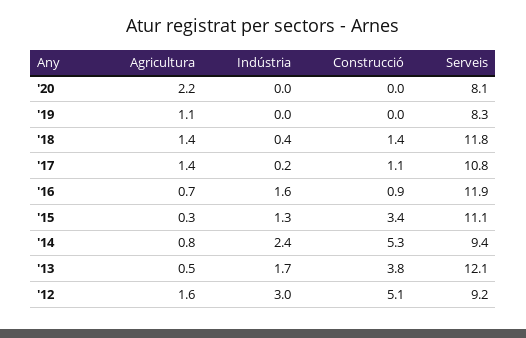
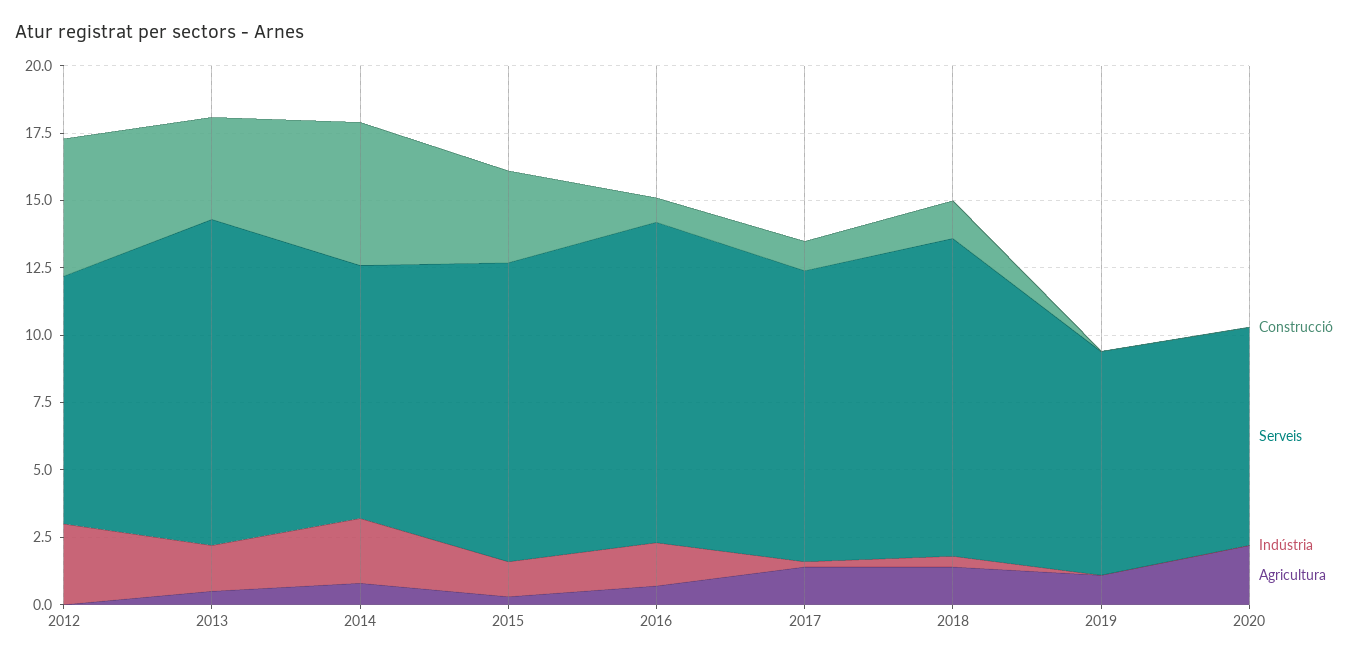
  {
    "Agricultura": {
      "'20": 2.2,
      "'19": 1.1,
      "'18": 1.4,
      "'17": 1.4,
      "'16": 0.7,
      "'15": 0.3,
      "'14": 0.8,
      "'13": 0.5,
-     "'12": 1.6
+     "'12": 0
    },
    "Indústria": {
      "'20": 0,
      "'19": 0,
      "'18": 0.4,
      "'17": 0.2,
      "'16": 1.6,
      "'15": 1.3,
      "'14": 2.4,
      "'13": 1.7,
      "'12": 3
    },
    "Construcció": {
      "'20": 0,
      "'19": 0,
      "'18": 1.4,
      "'17": 1.1,
      "'16": 0.9,
      "'15": 3.4,
      "'14": 5.3,
      "'13": 3.8,
      "'12": 5.1
    },
    "Serveis": {
      "'20": 8.1,
      "'19": 8.3,
      "'18": 11.8,
      "'17": 10.8,
      "'16": 11.9,
      "'15": 11.1,
      "'14": 9.4,
      "'13": 12.1,
      "'12": 9.2
    }
  }

